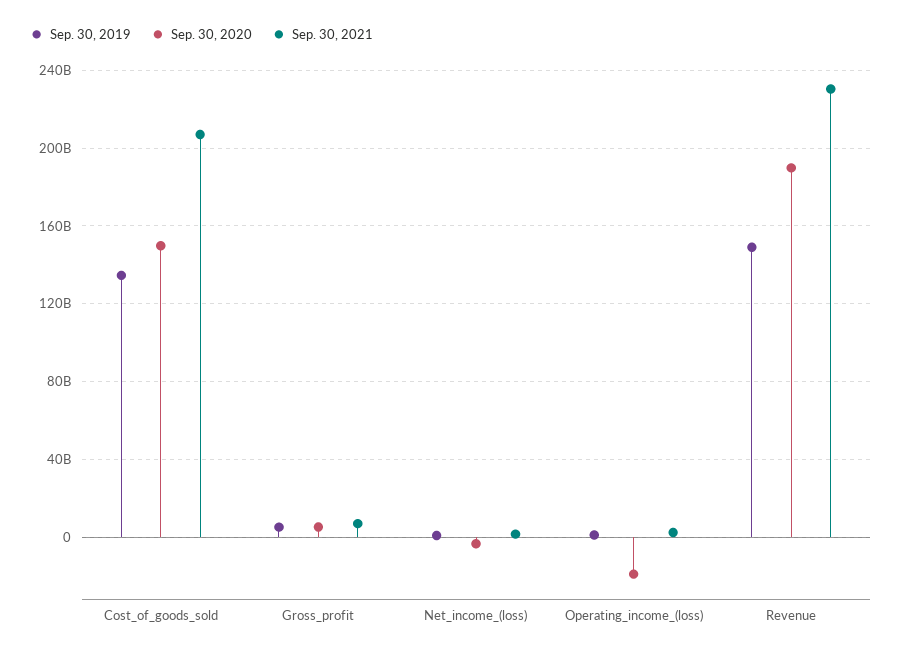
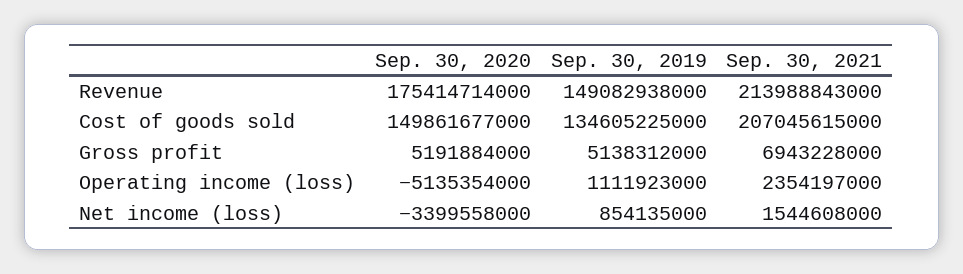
  {
    "Sep. 30, 2019": {
      "Cost_of_goods_sold": 134605225000,
      "Gross_profit": 5138312000,
      "Net_income_(loss)": 854135000,
      "Operating_income_(loss)": 1111923000,
      "Revenue": 149082938000
    },
    "Sep. 30, 2020": {
      "Cost_of_goods_sold": 149861677000,
      "Gross_profit": 5191884000,
      "Net_income_(loss)": -3399558000,
-     "Operating_income_(loss)": -20000000000,
+     "Operating_income_(loss)": -5135354000,
-     "Revenue": 190000000000
+     "Revenue": 175414714000
    },
    "Sep. 30, 2021": {
      "Cost_of_goods_sold": 207045615000,
      "Gross_profit": 6943228000,
      "Net_income_(loss)": 1544608000,
      "Operating_income_(loss)": 2354197000,
-     "Revenue": 230000000000
+     "Revenue": 213988843000
    }
  }

